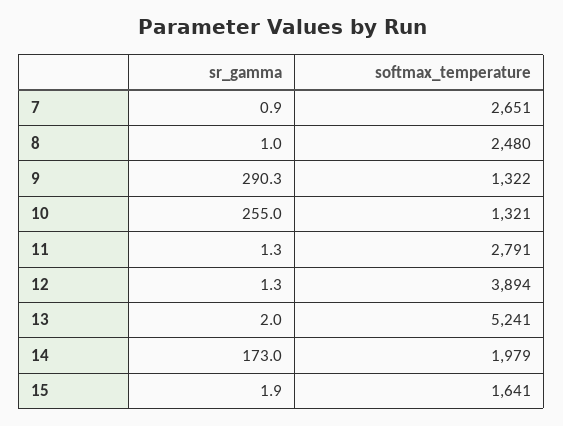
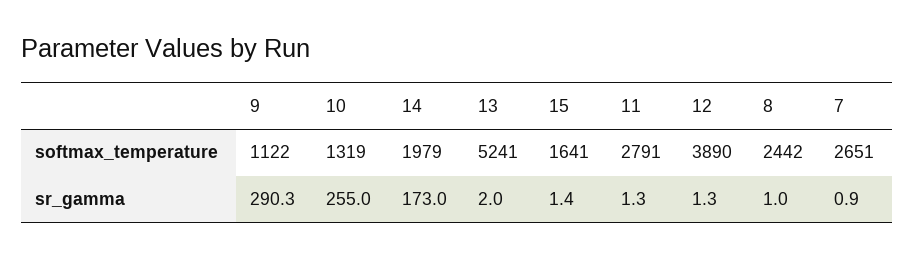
  {
    "sr_gamma": {
      "7": 0.9,
      "8": 1,
      "9": 290.3,
      "10": 255,
      "11": 1.3,
      "12": 1.3,
      "13": 2,
      "14": 173,
-     "15": 1.9
+     "15": 1.4
    },
    "softmax_temperature": {
      "7": 2651,
-     "8": 2480,
+     "8": 2442,
-     "9": 1322,
+     "9": 1122,
-     "10": 1321,
+     "10": 1319,
      "11": 2791,
-     "12": 3894,
+     "12": 3890,
      "13": 5241,
      "14": 1979,
      "15": 1641
    }
  }

